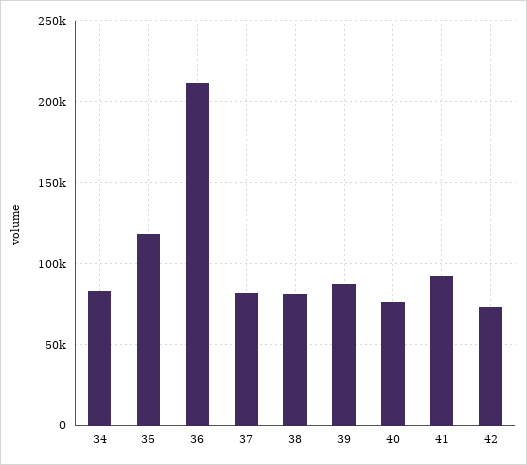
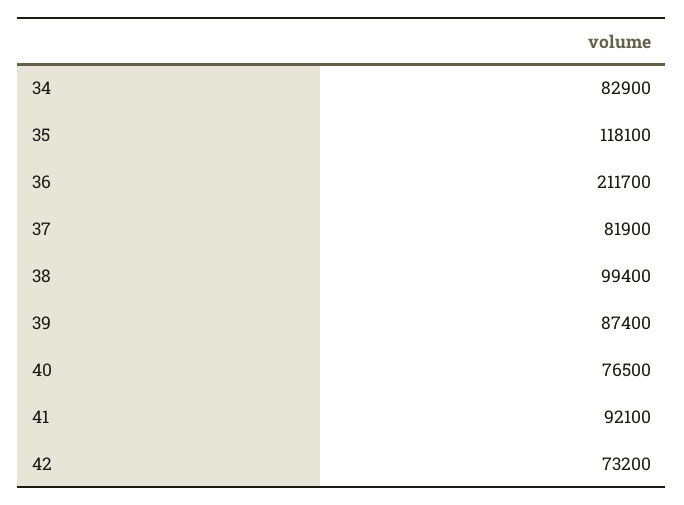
  {
    "34": 82900,
    "35": 118100,
    "36": 211700,
    "37": 81900,
-   "38": 80000,
+   "38": 99400,
    "39": 87400,
    "40": 76500,
    "41": 92100,
    "42": 73200
  }

